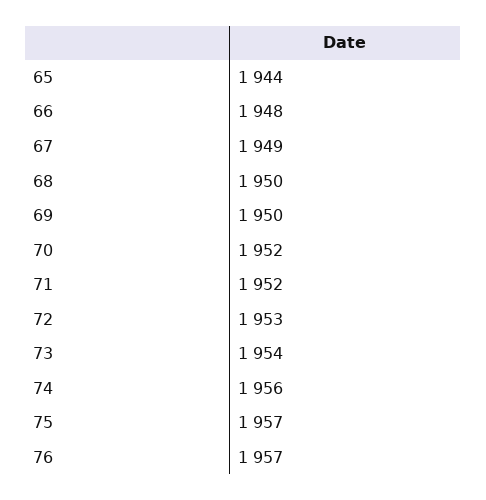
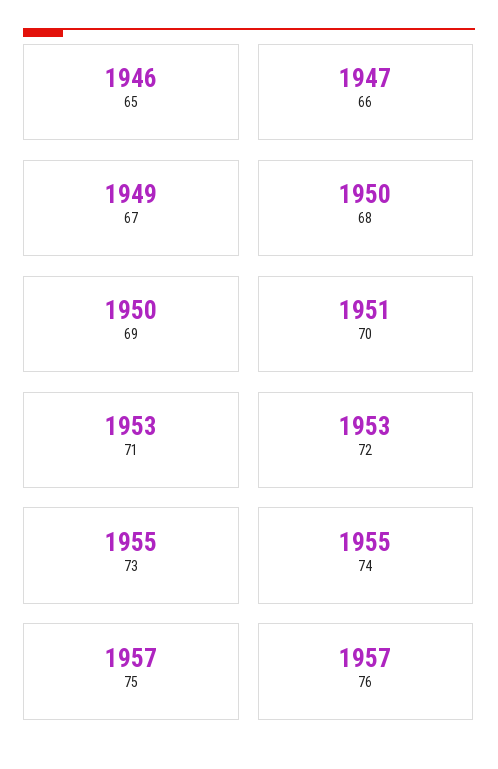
  {
-   "65": 1944,
+   "65": 1946,
-   "66": 1948,
+   "66": 1947,
    "67": 1949,
    "68": 1950,
    "69": 1950,
-   "70": 1952,
+   "70": 1951,
-   "71": 1952,
+   "71": 1953,
    "72": 1953,
-   "73": 1954,
+   "73": 1955,
-   "74": 1956,
+   "74": 1955,
    "75": 1957,
    "76": 1957
  }

